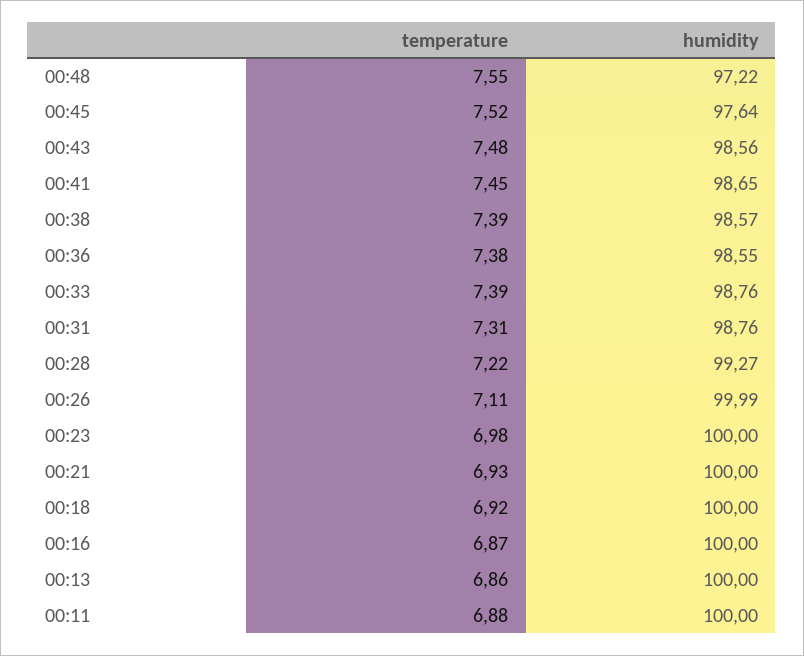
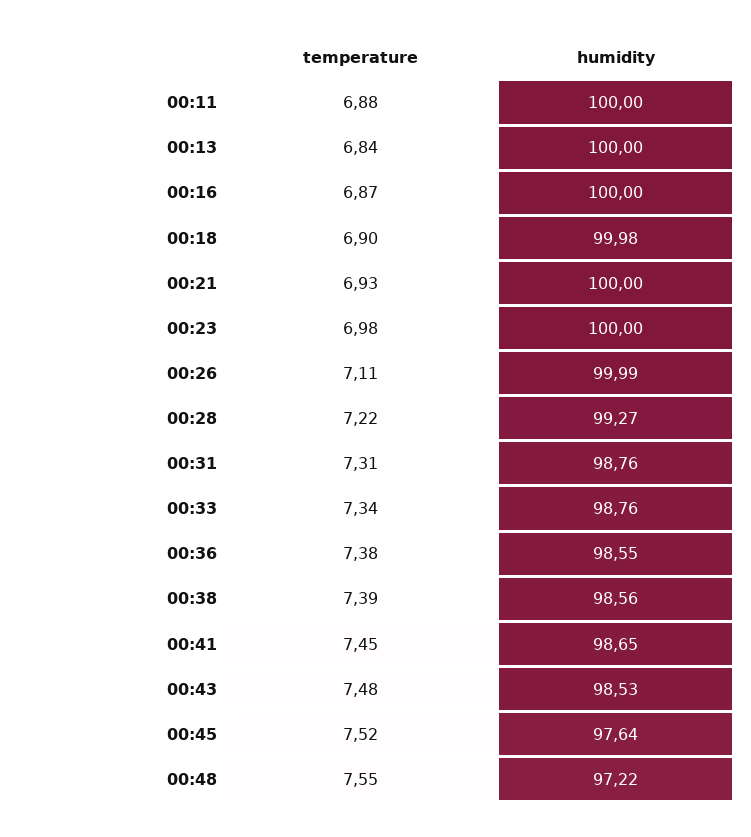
  {
    "temperature": {
      "00:48": 7.55,
      "00:45": 7.52,
      "00:43": 7.48,
      "00:41": 7.45,
      "00:38": 7.39,
      "00:36": 7.38,
-     "00:33": 7.39,
+     "00:33": 7.34,
      "00:31": 7.31,
      "00:28": 7.22,
      "00:26": 7.11,
      "00:23": 6.98,
      "00:21": 6.93,
-     "00:18": 6.92,
+     "00:18": 6.9,
      "00:16": 6.87,
-     "00:13": 6.86,
+     "00:13": 6.84,
      "00:11": 6.88
    },
    "humidity": {
      "00:48": 97.22,
      "00:45": 97.64,
-     "00:43": 98.56,
+     "00:43": 98.53,
      "00:41": 98.65,
-     "00:38": 98.57,
+     "00:38": 98.56,
      "00:36": 98.55,
      "00:33": 98.76,
      "00:31": 98.76,
      "00:28": 99.27,
      "00:26": 99.99,
      "00:23": 100,
      "00:21": 100,
-     "00:18": 100,
+     "00:18": 99.98,
      "00:16": 100,
      "00:13": 100,
      "00:11": 100
    }
  }

